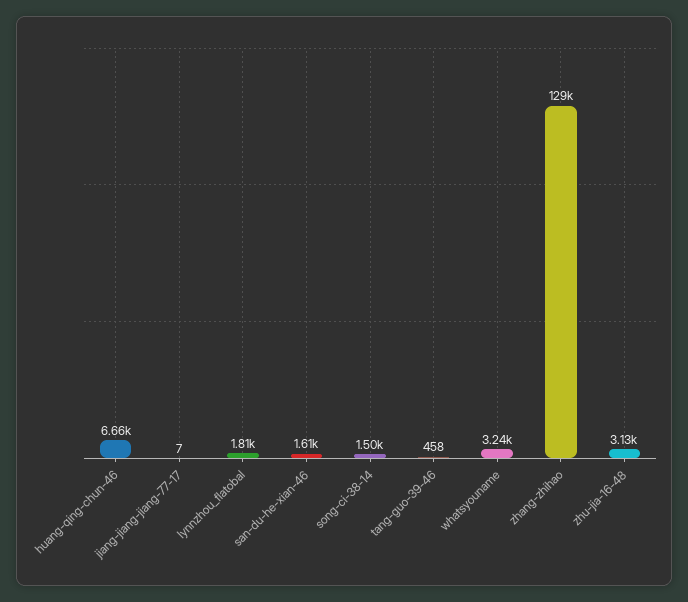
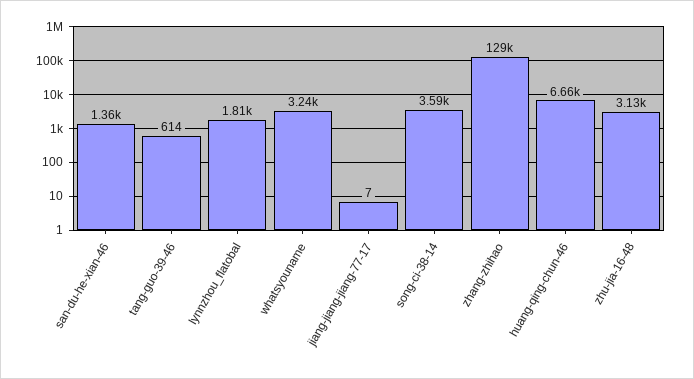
  {
    "huang-qing-chun-46": 6660,
    "jiang-jiang-jiang-77-17": 7,
    "lynnzhou_flatobal": 1810,
-   "san-du-he-xian-46": 1610,
+   "san-du-he-xian-46": 1360,
-   "song-ci-38-14": 1500,
+   "song-ci-38-14": 3590,
-   "tang-guo-39-46": 458,
+   "tang-guo-39-46": 614,
    "whatsyouname": 3240,
    "zhang-zhihao": 129000,
    "zhu-jia-16-48": 3130
  }

